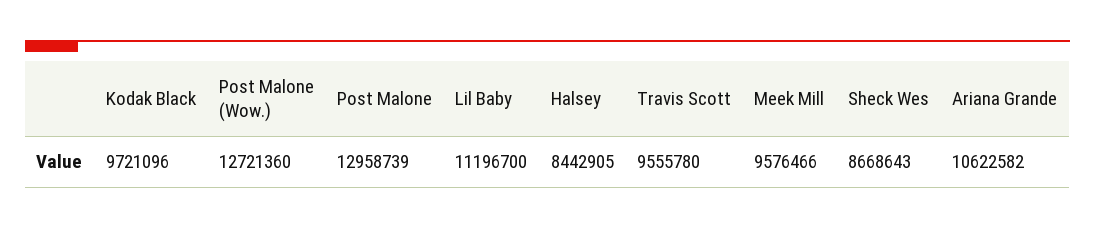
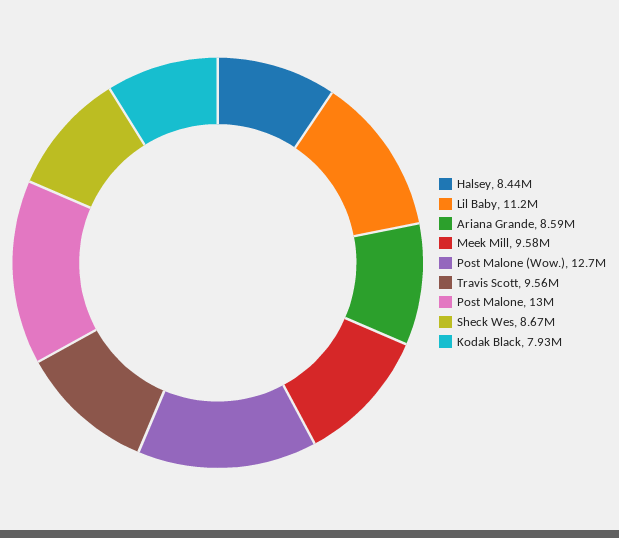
  {
-   "Kodak Black": 9721096,
+   "Kodak Black": 7930000,
    "Post Malone (Wow.)": 12721360,
    "Post Malone": 12958739,
    "Lil Baby": 11196700,
    "Halsey": 8442905,
    "Travis Scott": 9555780,
    "Meek Mill": 9576466,
    "Sheck Wes": 8668643,
-   "Ariana Grande": 10622582
+   "Ariana Grande": 8590000
  }

